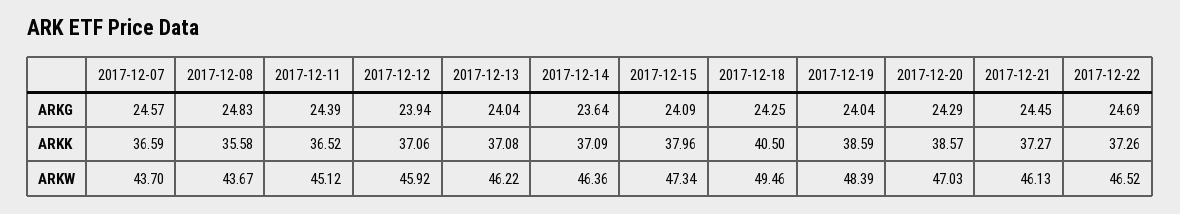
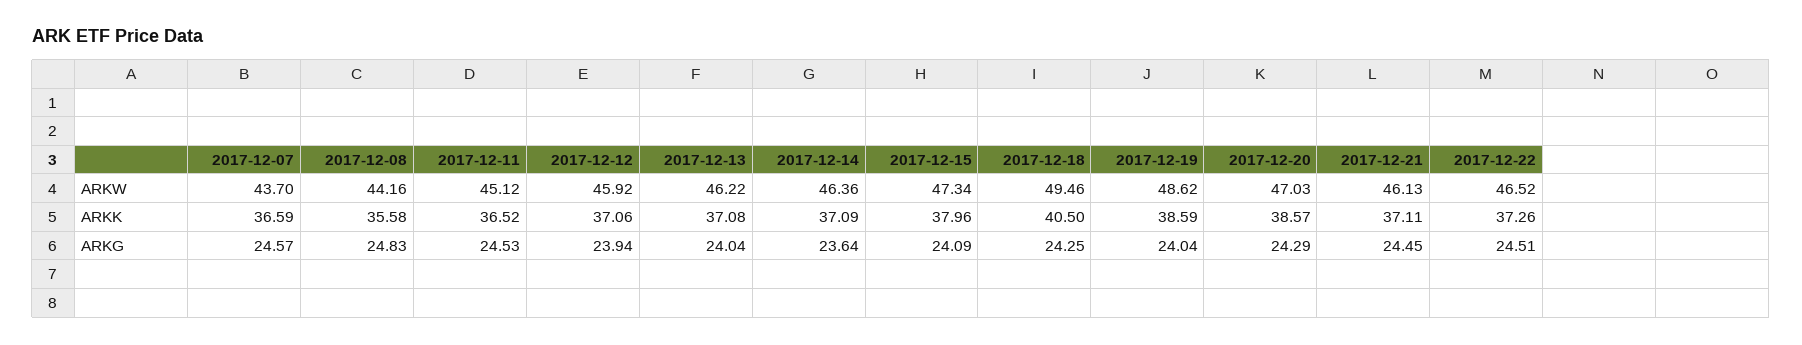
  {
    "2017-12-07": {
      "ARKG": 24.57,
      "ARKK": 36.59,
      "ARKW": 43.7
    },
    "2017-12-08": {
      "ARKG": 24.83,
      "ARKK": 35.58,
-     "ARKW": 43.67
+     "ARKW": 44.16
    },
    "2017-12-11": {
-     "ARKG": 24.39,
+     "ARKG": 24.53,
      "ARKK": 36.52,
      "ARKW": 45.12
    },
    "2017-12-12": {
      "ARKG": 23.94,
      "ARKK": 37.06,
      "ARKW": 45.92
    },
    "2017-12-13": {
      "ARKG": 24.04,
      "ARKK": 37.08,
      "ARKW": 46.22
    },
    "2017-12-14": {
      "ARKG": 23.64,
      "ARKK": 37.09,
      "ARKW": 46.36
    },
    "2017-12-15": {
      "ARKG": 24.09,
      "ARKK": 37.96,
      "ARKW": 47.34
    },
    "2017-12-18": {
      "ARKG": 24.25,
      "ARKK": 40.5,
      "ARKW": 49.46
    },
    "2017-12-19": {
      "ARKG": 24.04,
      "ARKK": 38.59,
-     "ARKW": 48.39
+     "ARKW": 48.62
    },
    "2017-12-20": {
      "ARKG": 24.29,
      "ARKK": 38.57,
      "ARKW": 47.03
    },
    "2017-12-21": {
      "ARKG": 24.45,
-     "ARKK": 37.27,
+     "ARKK": 37.11,
      "ARKW": 46.13
    },
    "2017-12-22": {
-     "ARKG": 24.69,
+     "ARKG": 24.51,
      "ARKK": 37.26,
      "ARKW": 46.52
    }
  }

